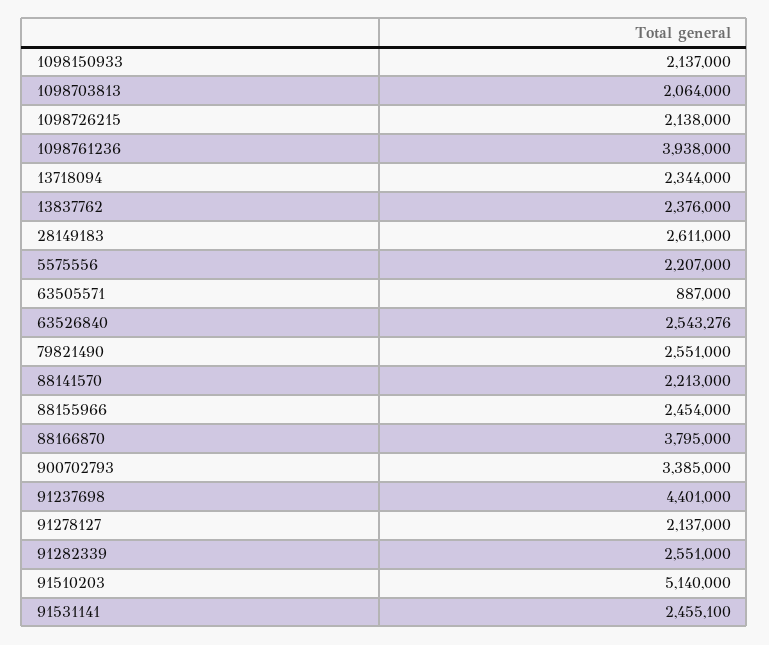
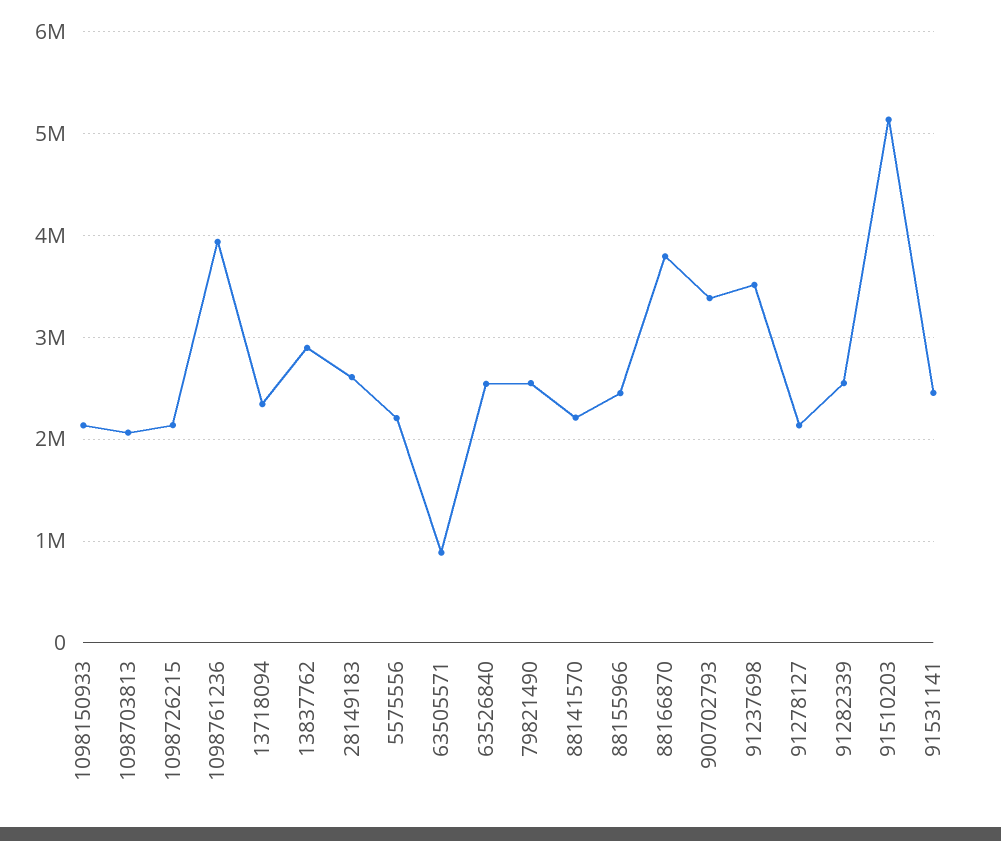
  {
    "1098150933": 2137000,
    "1098703813": 2064000,
    "1098726215": 2138000,
    "1098761236": 3938000,
    "13718094": 2344000,
-   "13837762": 2376000,
+   "13837762": 2900000,
    "28149183": 2611000,
    "5575556": 2207000,
    "63505571": 887000,
    "63526840": 2543276,
    "79821490": 2551000,
    "88141570": 2213000,
    "88155966": 2454000,
    "88166870": 3795000,
    "900702793": 3385000,
-   "91237698": 4401000,
+   "91237698": 3500000,
    "91278127": 2137000,
    "91282339": 2551000,
    "91510203": 5140000,
    "91531141": 2455100
  }

